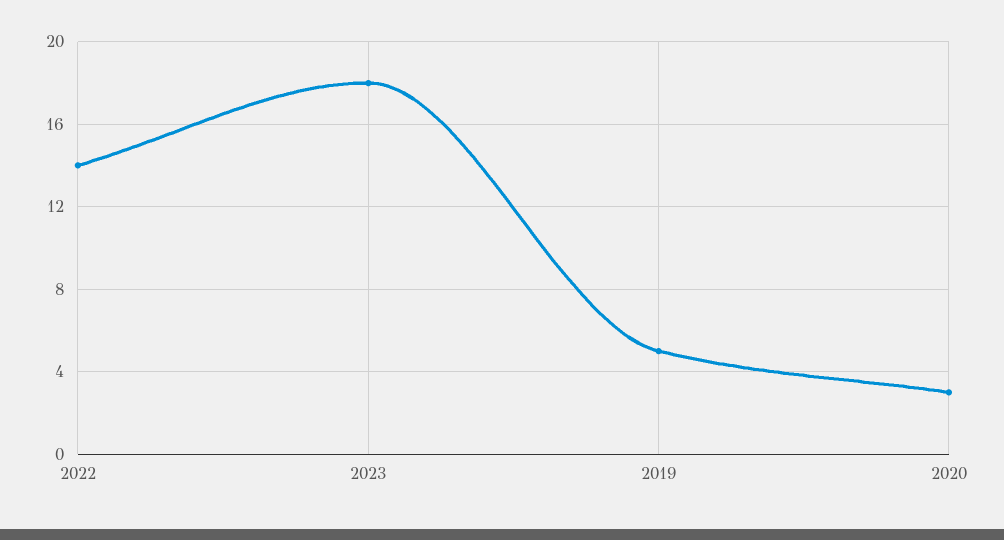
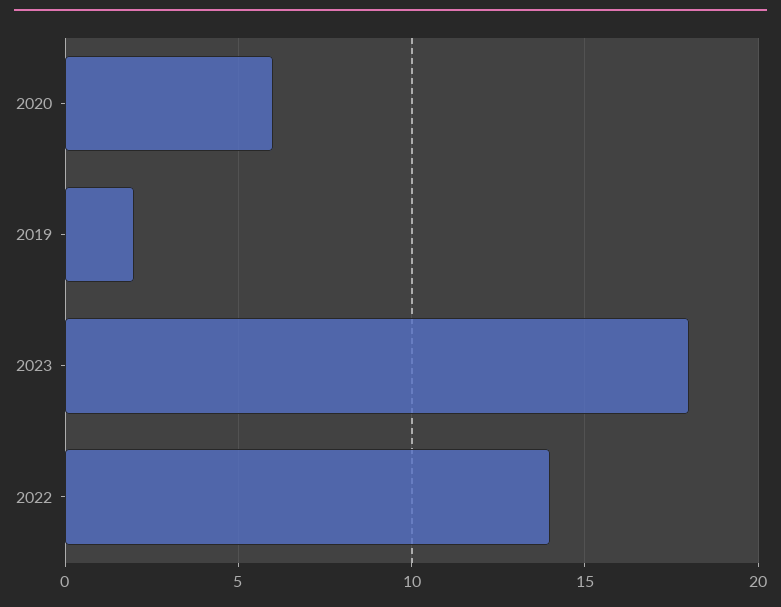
  {
    "2022": 14,
    "2023": 18,
-   "2019": 5,
+   "2019": 2,
-   "2020": 3
+   "2020": 6
  }

